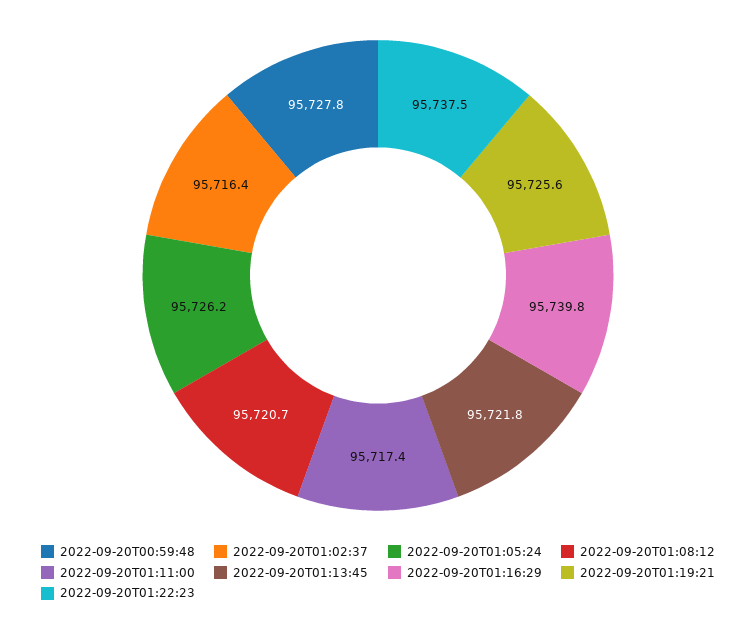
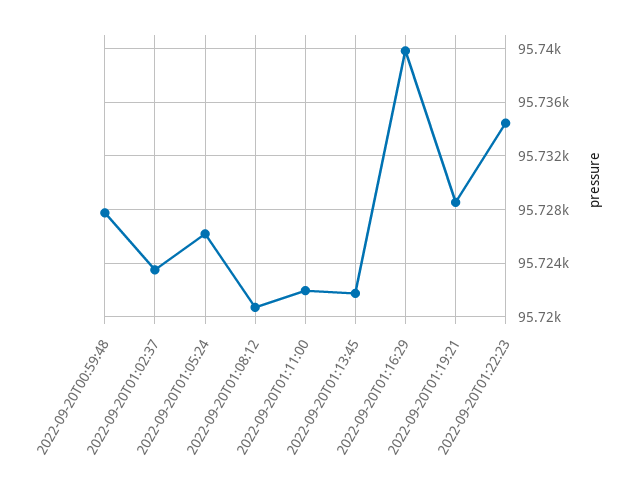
  {
    "2022-09-20T00:59:48": 95727.8,
-   "2022-09-20T01:02:37": 95716.4,
+   "2022-09-20T01:02:37": 95723.5,
    "2022-09-20T01:05:24": 95726.2,
    "2022-09-20T01:08:12": 95720.7,
-   "2022-09-20T01:11:00": 95717.4,
+   "2022-09-20T01:11:00": 95722,
    "2022-09-20T01:13:45": 95721.8,
    "2022-09-20T01:16:29": 95739.8,
-   "2022-09-20T01:19:21": 95725.6,
+   "2022-09-20T01:19:21": 95728.5,
-   "2022-09-20T01:22:23": 95737.5
+   "2022-09-20T01:22:23": 95734.5
  }

